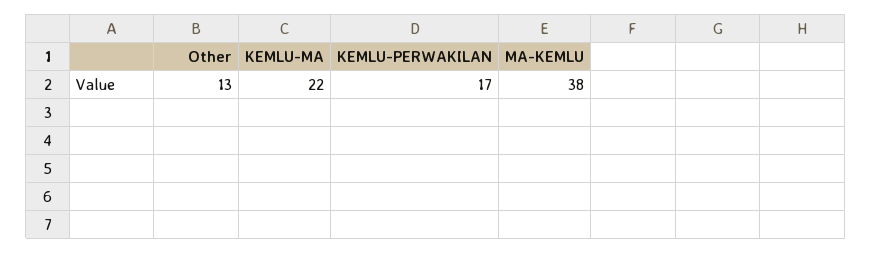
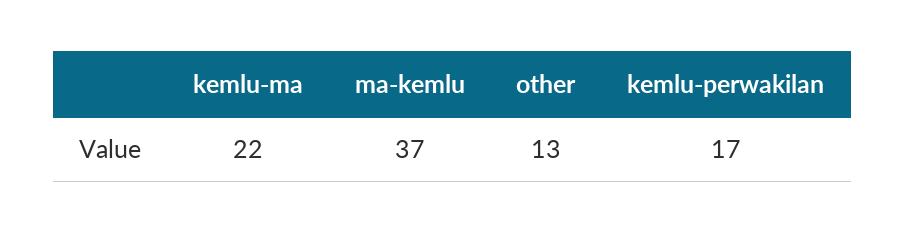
  {
    "Other": 13,
    "KEMLU-MA": 22,
    "KEMLU-PERWAKILAN": 17,
-   "MA-KEMLU": 38
+   "MA-KEMLU": 37
  }

